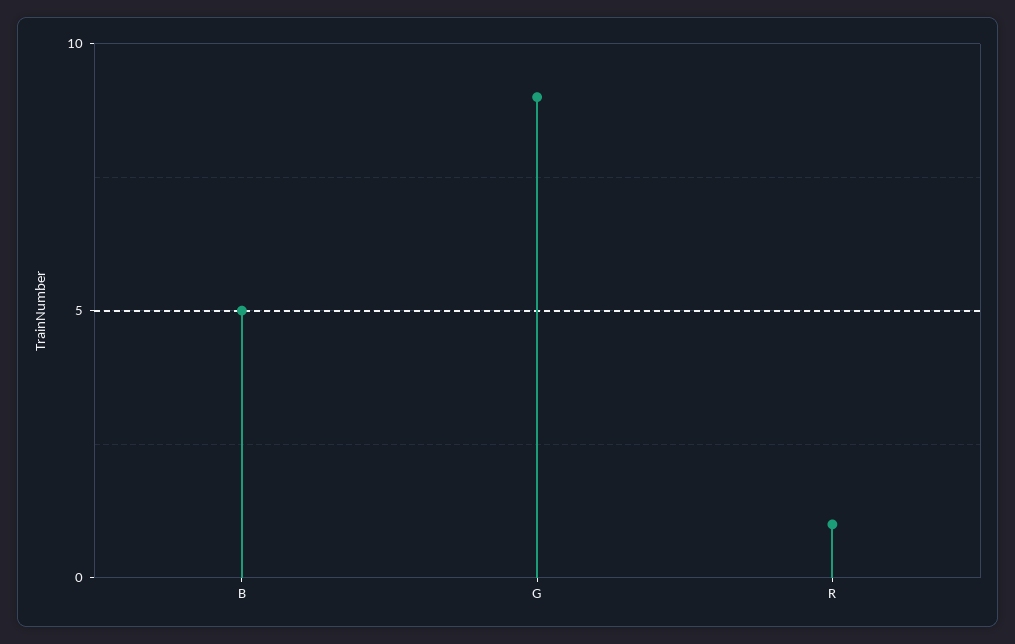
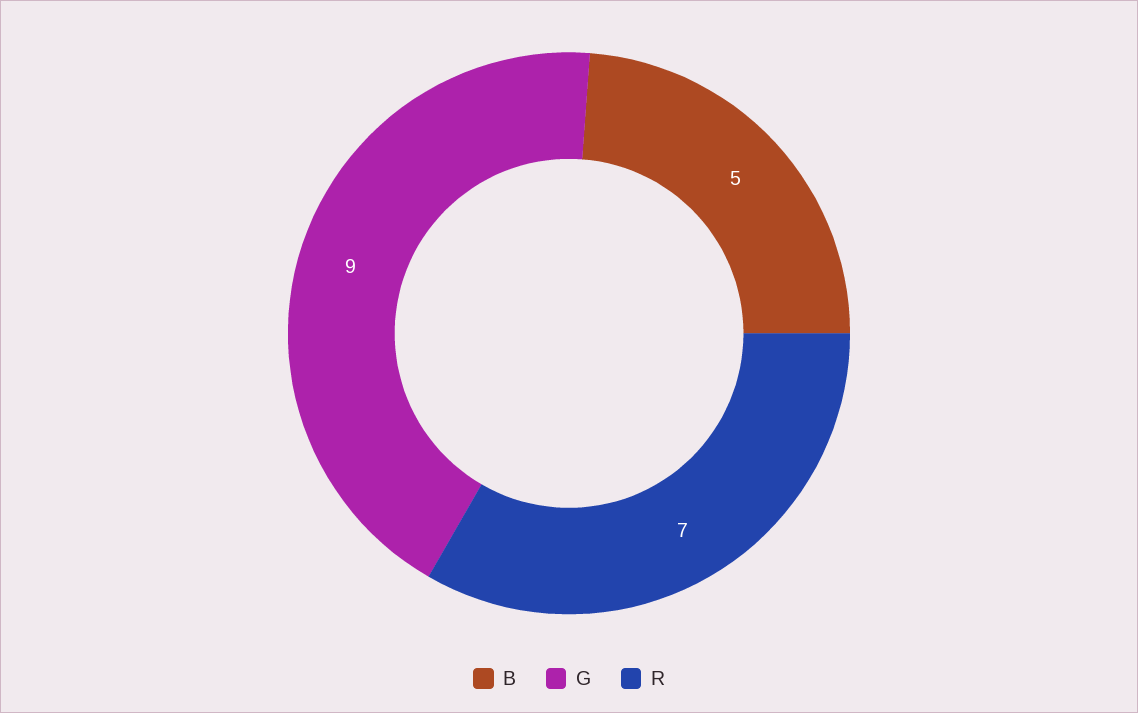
  {
    "B": 5,
    "G": 9,
-   "R": 1
+   "R": 7
  }

